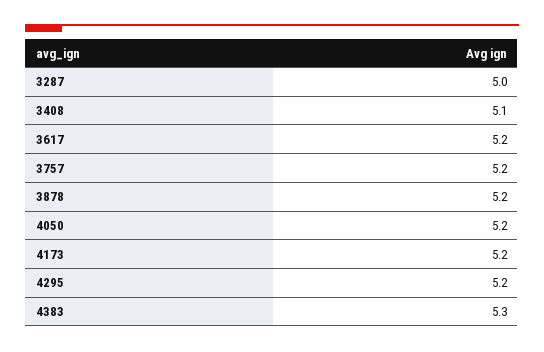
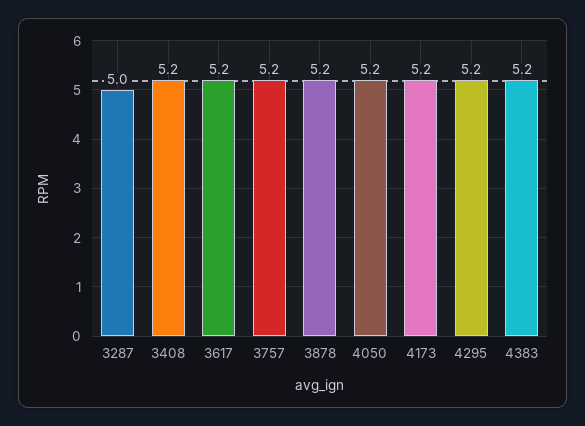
  {
    "3287": 5,
-   "3408": 5.1,
+   "3408": 5.2,
    "3617": 5.2,
    "3757": 5.2,
    "3878": 5.2,
    "4050": 5.2,
    "4173": 5.2,
    "4295": 5.2,
-   "4383": 5.3
+   "4383": 5.2
  }

